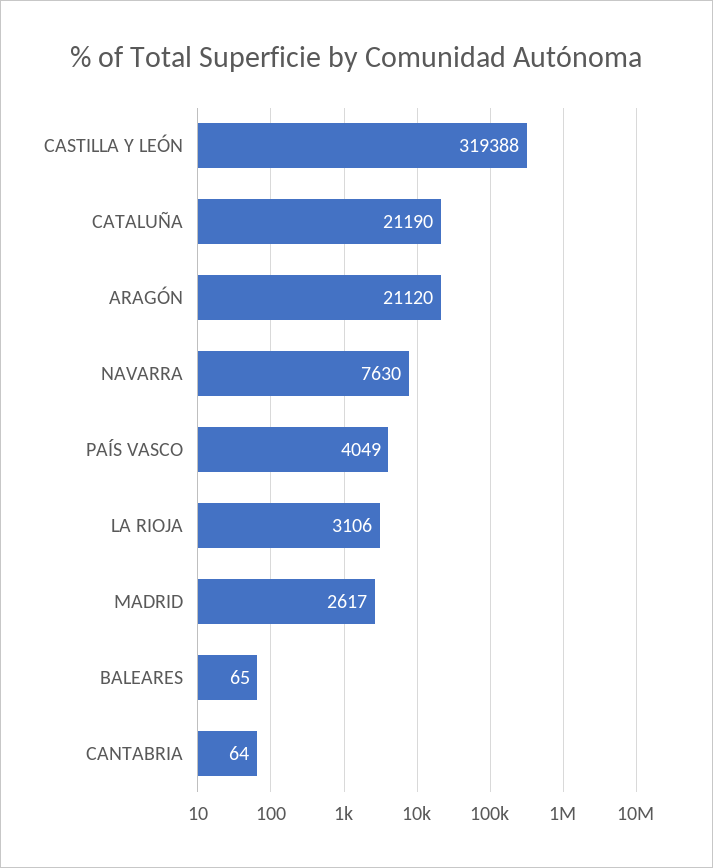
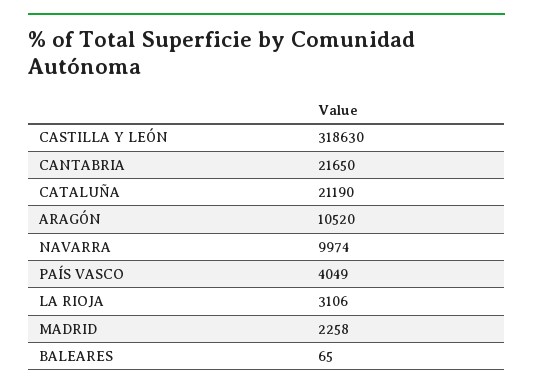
  {
-   "CASTILLA Y LEÓN": 319388,
+   "CASTILLA Y LEÓN": 318630,
    "CATALUÑA": 21190,
-   "ARAGÓN": 21120,
+   "ARAGÓN": 10520,
-   "NAVARRA": 7630,
+   "NAVARRA": 9974,
    "PAÍS VASCO": 4049,
    "LA RIOJA": 3106,
-   "MADRID": 2617,
+   "MADRID": 2258,
    "BALEARES": 65,
-   "CANTABRIA": 64
+   "CANTABRIA": 21650
  }

